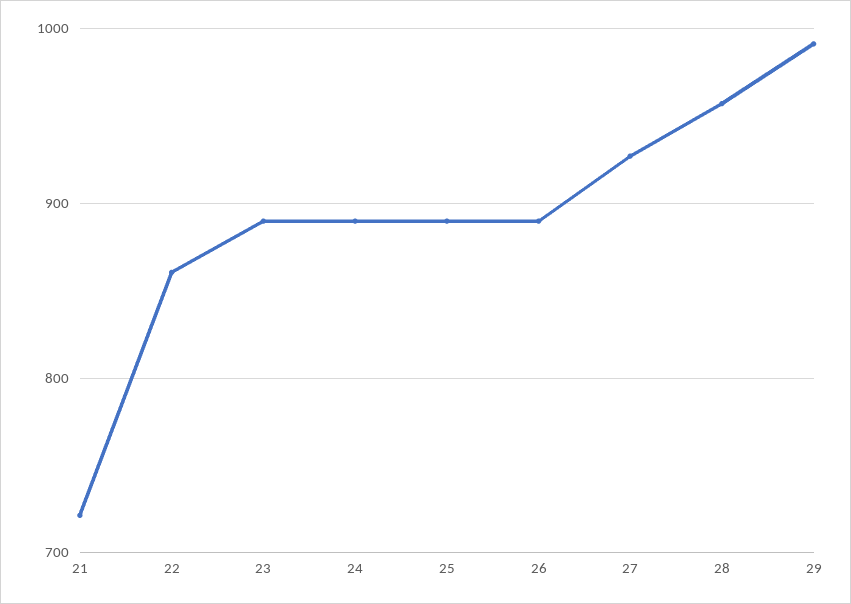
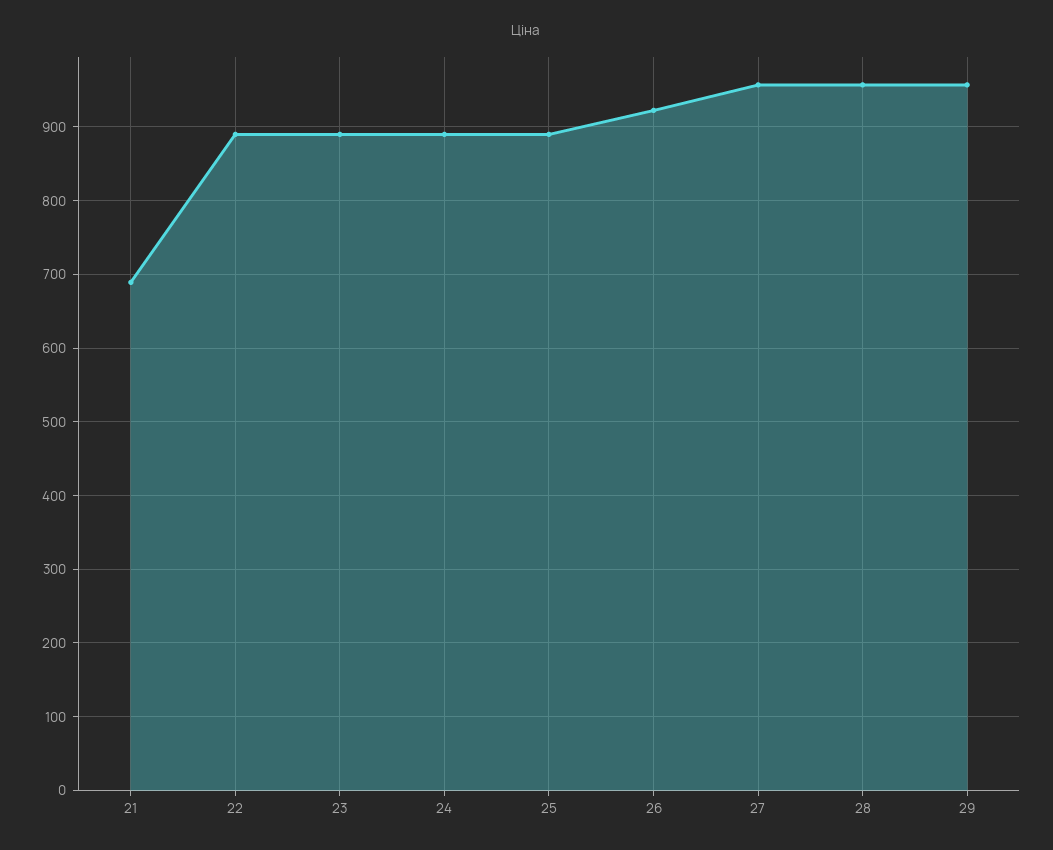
  {
-   "21": 720,
+   "21": 690,
-   "22": 860,
+   "22": 890,
    "23": 890,
    "24": 890,
    "25": 890,
-   "26": 890,
+   "26": 920,
-   "27": 930,
+   "27": 960,
    "28": 960,
-   "29": 990
+   "29": 960
  }

